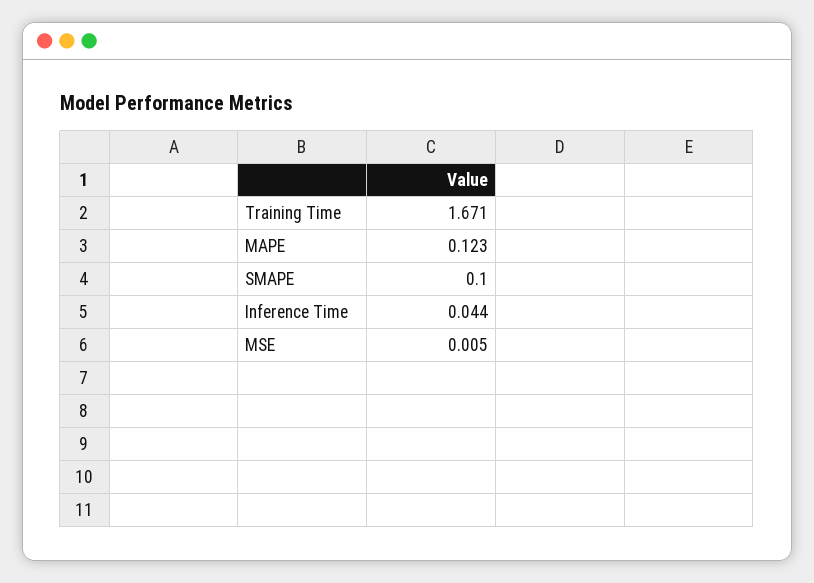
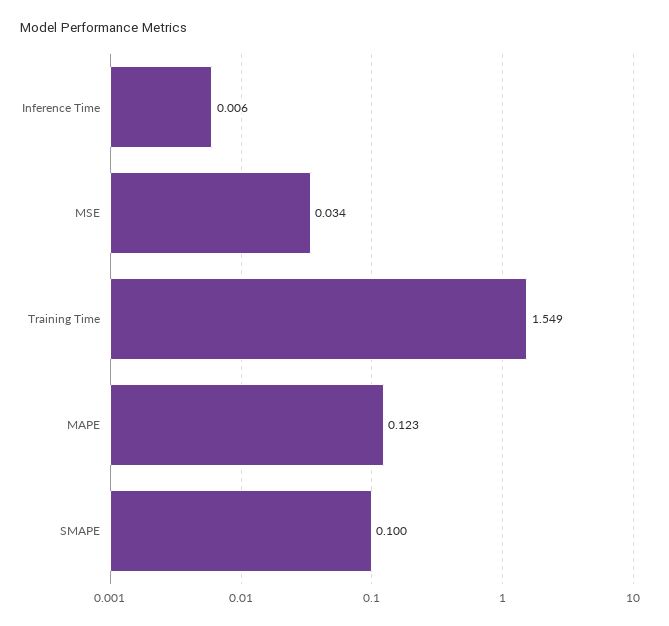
  {
-   "Training Time": 1.671,
+   "Training Time": 1.549,
    "MAPE": 0.123,
    "SMAPE": 0.1,
-   "Inference Time": 0.044,
+   "Inference Time": 0.006,
-   "MSE": 0.005
+   "MSE": 0.034
  }

